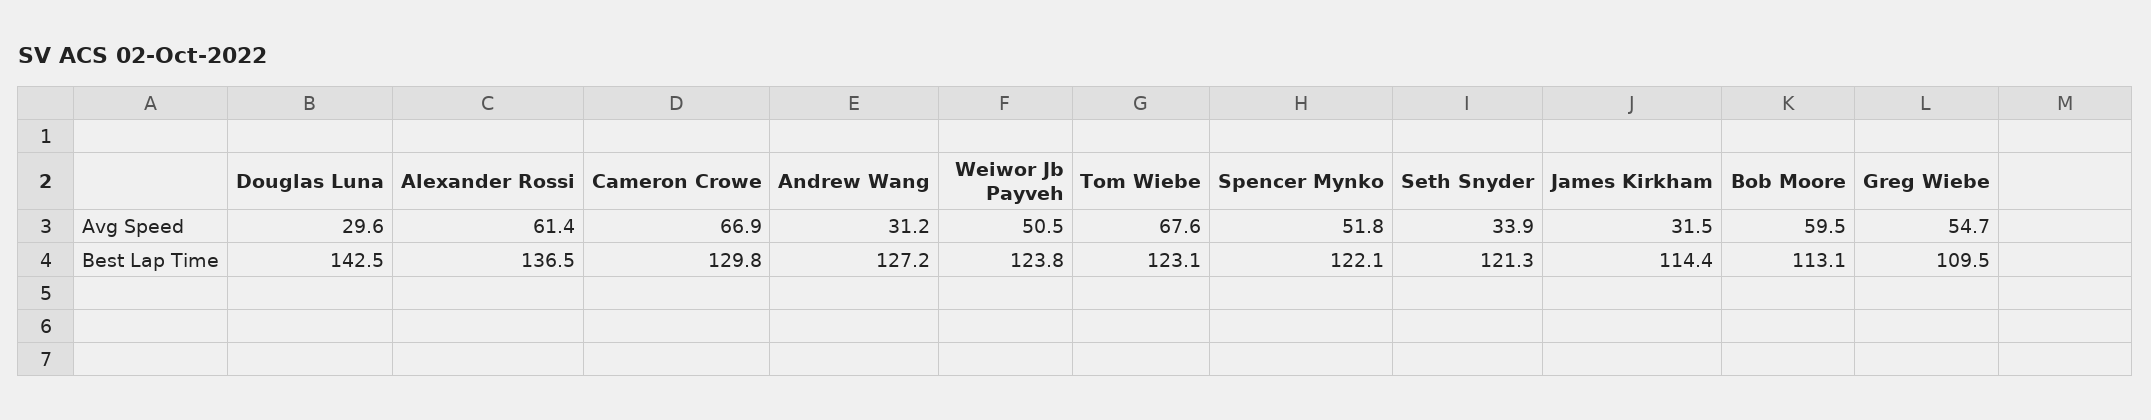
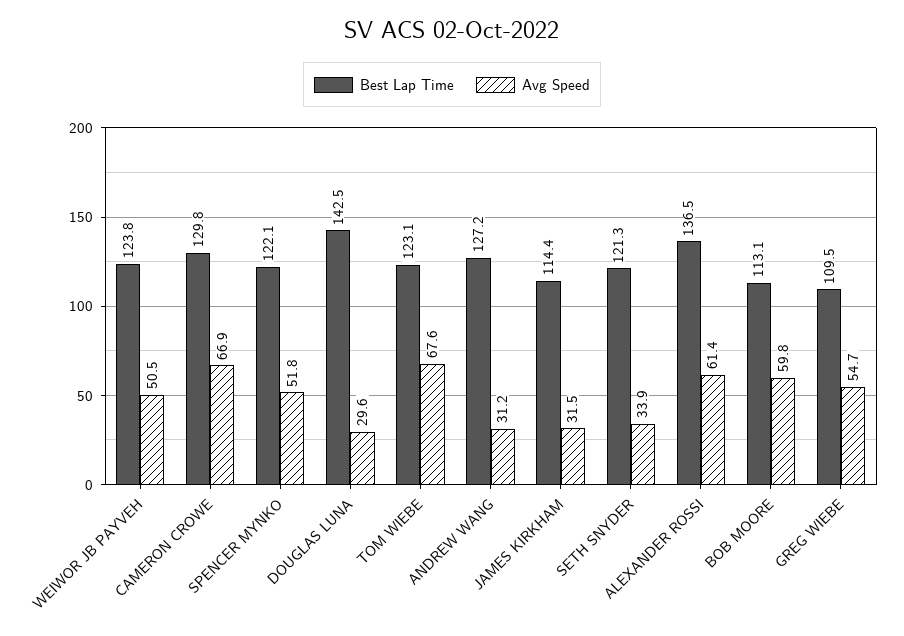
  {
    "Avg Speed": {
      "Douglas Luna": 29.6,
      "Alexander Rossi": 61.4,
      "Cameron Crowe": 66.9,
      "Andrew Wang": 31.2,
      "Weiwor Jb Payveh": 50.5,
      "Tom Wiebe": 67.6,
      "Spencer Mynko": 51.8,
      "Seth Snyder": 33.9,
      "James Kirkham": 31.5,
-     "Bob Moore": 59.5,
+     "Bob Moore": 59.8,
      "Greg Wiebe": 54.7
    },
    "Best Lap Time": {
      "Douglas Luna": 142.5,
      "Alexander Rossi": 136.5,
      "Cameron Crowe": 129.8,
      "Andrew Wang": 127.2,
      "Weiwor Jb Payveh": 123.8,
      "Tom Wiebe": 123.1,
      "Spencer Mynko": 122.1,
      "Seth Snyder": 121.3,
      "James Kirkham": 114.4,
      "Bob Moore": 113.1,
      "Greg Wiebe": 109.5
    }
  }

